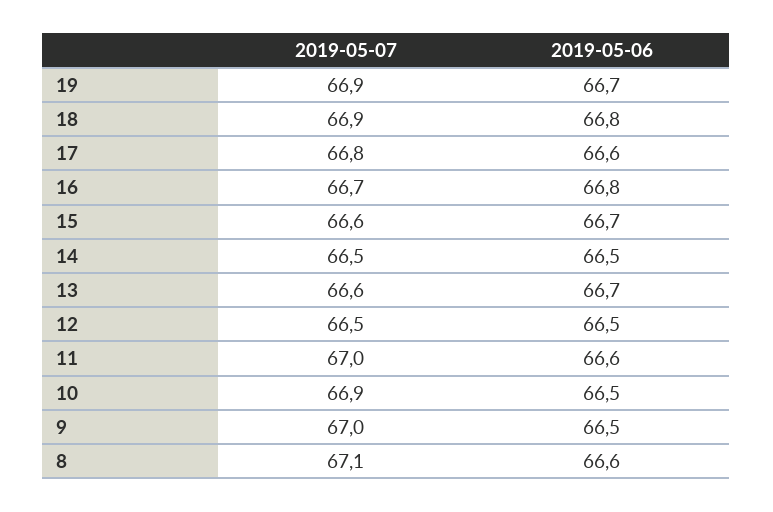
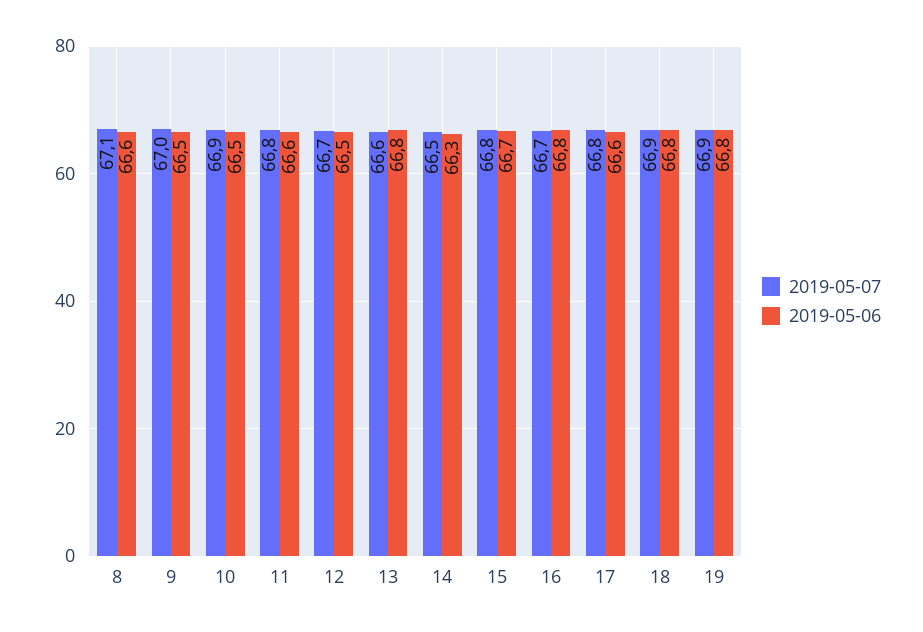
  {
    "2019-05-07": {
      "19": 66.9,
      "18": 66.9,
      "17": 66.8,
      "16": 66.7,
-     "15": 66.6,
+     "15": 66.8,
      "14": 66.5,
      "13": 66.6,
-     "12": 66.5,
+     "12": 66.7,
-     "11": 67,
+     "11": 66.8,
      "10": 66.9,
      "9": 67,
      "8": 67.1
    },
    "2019-05-06": {
-     "19": 66.7,
+     "19": 66.8,
      "18": 66.8,
      "17": 66.6,
      "16": 66.8,
      "15": 66.7,
-     "14": 66.5,
+     "14": 66.3,
-     "13": 66.7,
+     "13": 66.8,
      "12": 66.5,
      "11": 66.6,
      "10": 66.5,
      "9": 66.5,
      "8": 66.6
    }
  }

